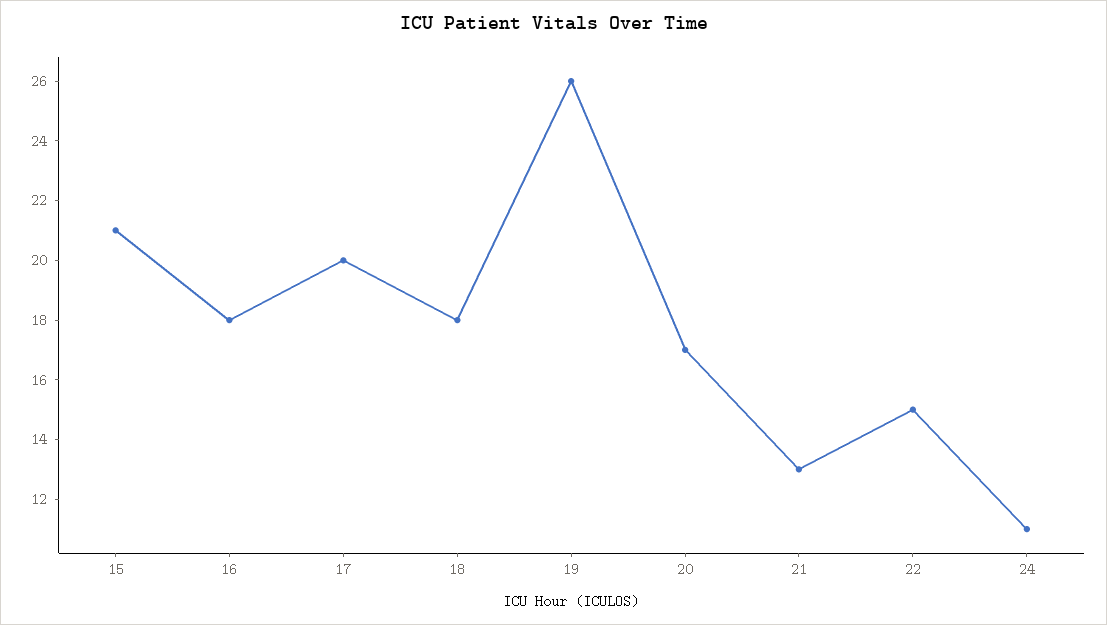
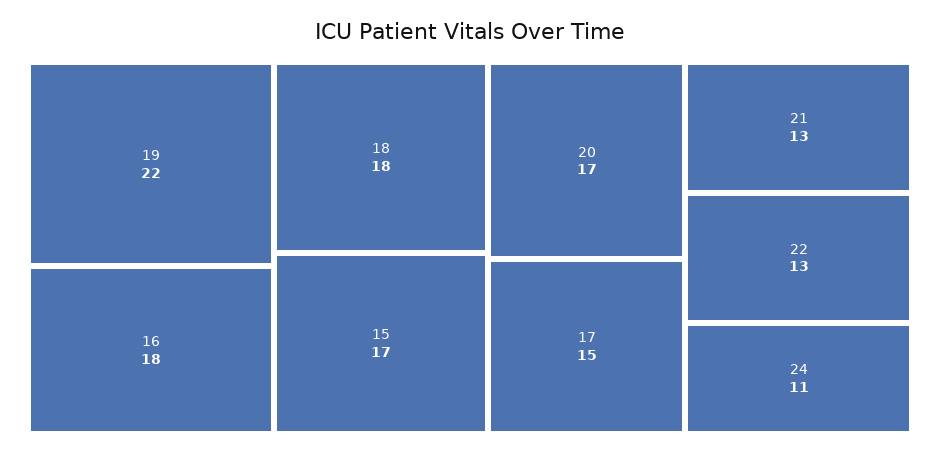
  {
-   "15": 21,
+   "15": 17,
    "16": 18,
-   "17": 20,
+   "17": 15,
    "18": 18,
-   "19": 26,
+   "19": 22,
    "20": 17,
    "21": 13,
-   "22": 15,
+   "22": 13,
    "24": 11
  }

